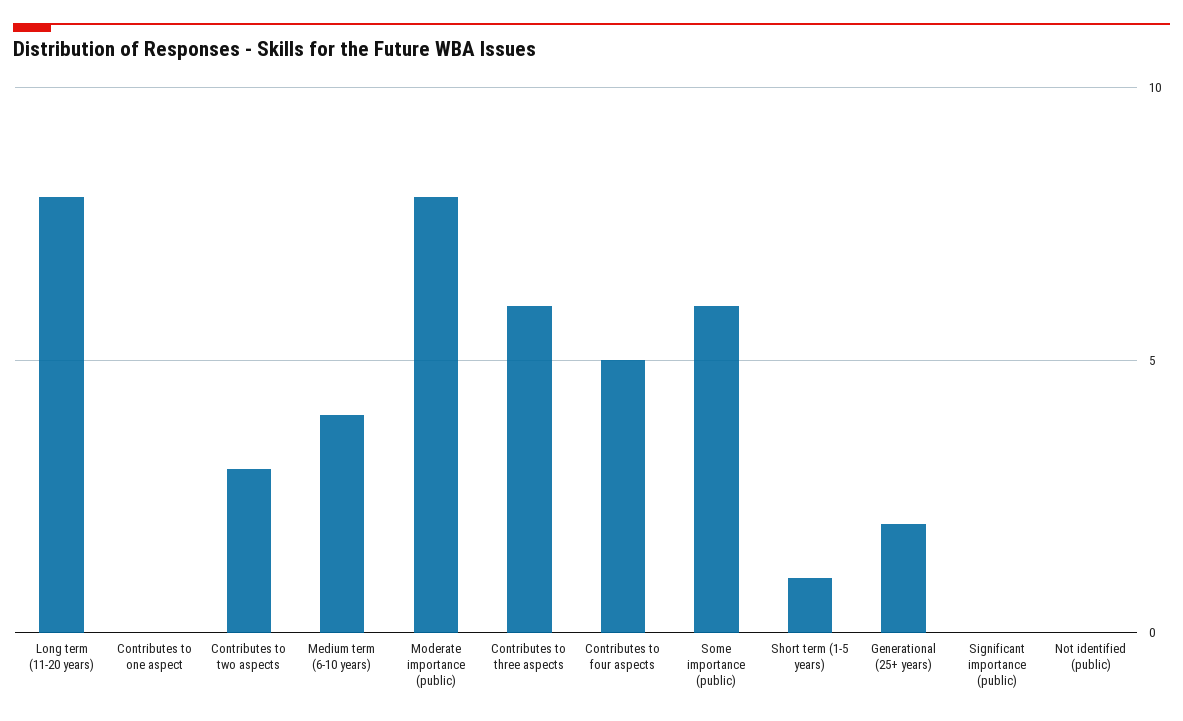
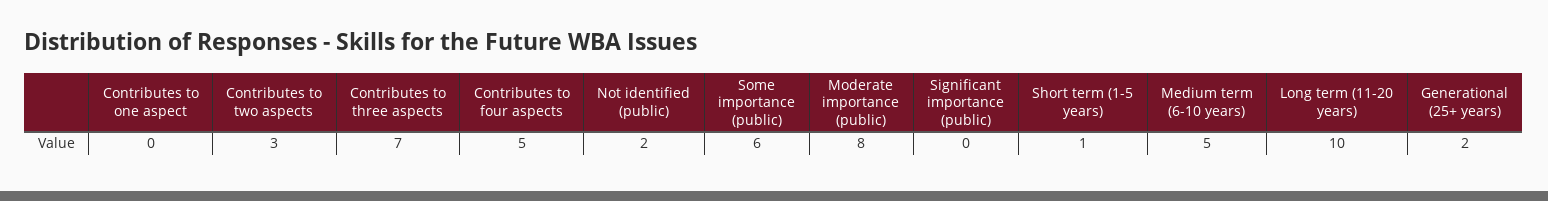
  {
-   "Long term (11-20 years)": 8,
+   "Long term (11-20 years)": 10,
    "Contributes to one aspect": 0,
    "Contributes to two aspects": 3,
-   "Medium term (6-10 years)": 4,
+   "Medium term (6-10 years)": 5,
    "Moderate importance (public)": 8,
-   "Contributes to three aspects": 6,
+   "Contributes to three aspects": 7,
    "Contributes to four aspects": 5,
    "Some importance (public)": 6,
    "Short term (1-5 years)": 1,
    "Generational (25+ years)": 2,
    "Significant importance (public)": 0,
-   "Not identified (public)": 0
+   "Not identified (public)": 2
  }

